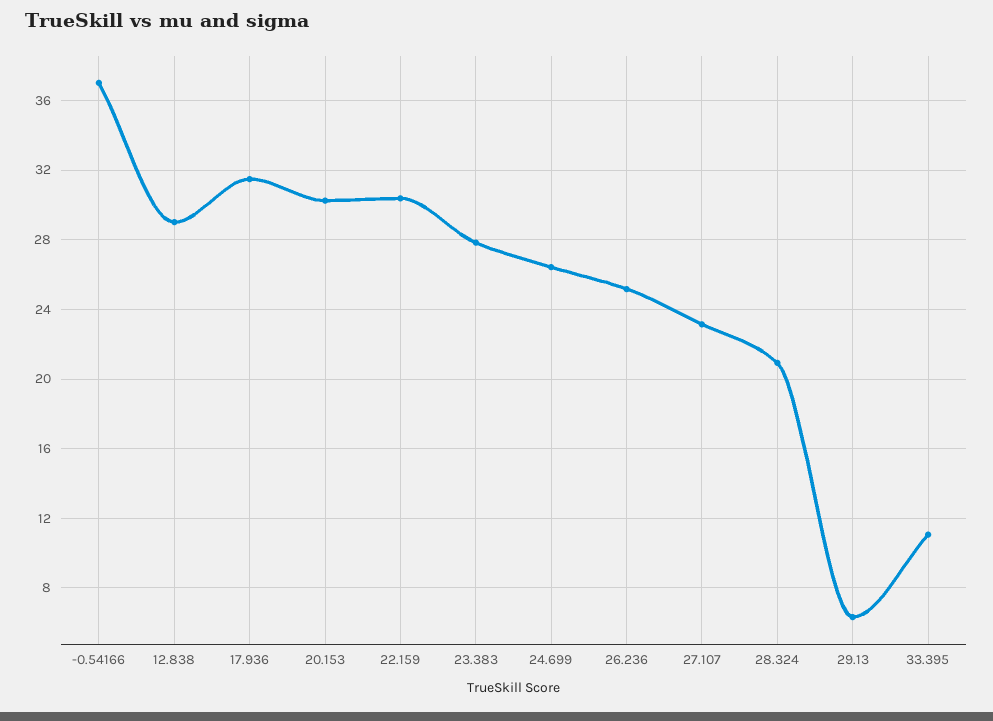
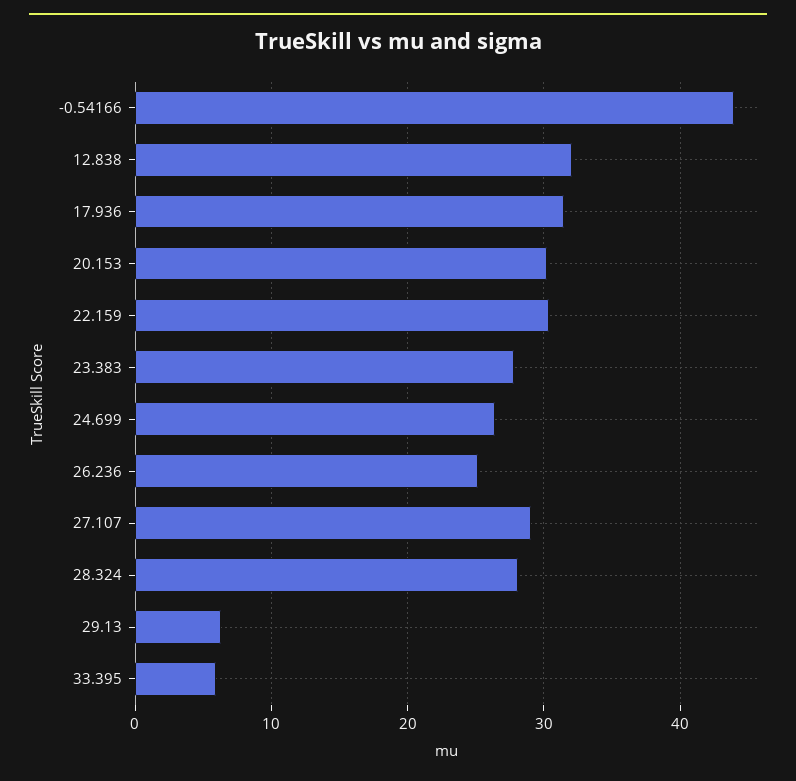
  {
-   "-0.54166": 37,
+   "-0.54166": 44,
-   "12.838": 29,
+   "12.838": 32,
    "17.936": 31.5,
    "20.153": 30.5,
    "22.159": 30.5,
    "23.383": 28,
    "24.699": 26.5,
    "26.236": 25,
-   "27.107": 23,
+   "27.107": 29,
-   "28.324": 21,
+   "28.324": 28,
    "29.13": 6.5,
-   "33.395": 11
+   "33.395": 6
  }

